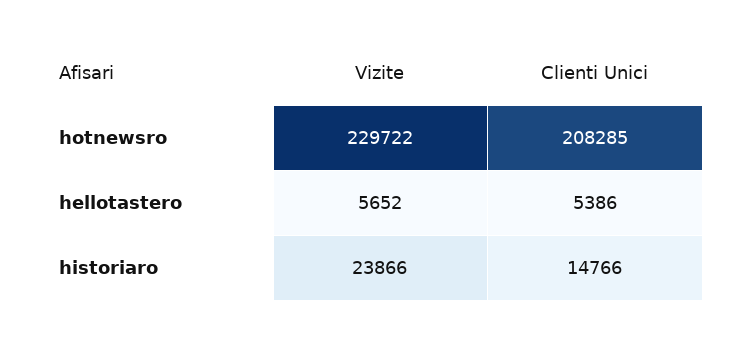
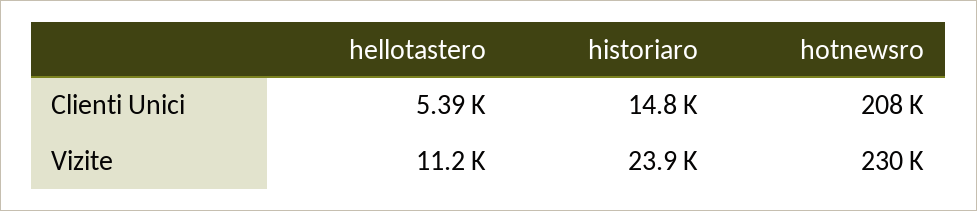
  {
    "Vizite": {
      "hotnewsro": 229722,
-     "hellotastero": 5652,
+     "hellotastero": 11200,
      "historiaro": 23866
    },
    "Clienti Unici": {
      "hotnewsro": 208285,
      "hellotastero": 5386,
      "historiaro": 14766
    }
  }

